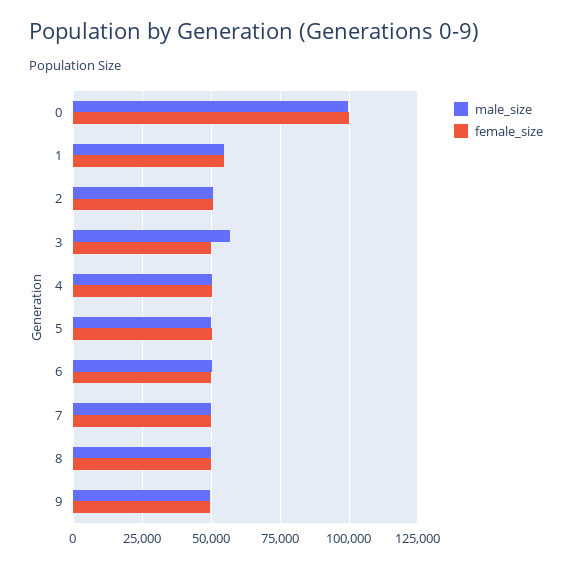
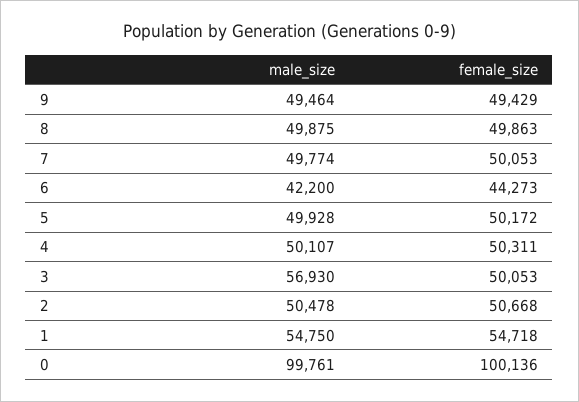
  {
    "male_size": {
      "0": 99761,
      "1": 54750,
      "2": 50478,
      "3": 56930,
      "4": 50107,
      "5": 49928,
-     "6": 50000,
+     "6": 42200,
      "7": 49774,
      "8": 49875,
      "9": 49464
    },
    "female_size": {
      "0": 100136,
      "1": 54718,
      "2": 50668,
      "3": 50053,
      "4": 50311,
      "5": 50172,
-     "6": 50000,
+     "6": 44273,
      "7": 50053,
      "8": 49863,
      "9": 49429
    }
  }

